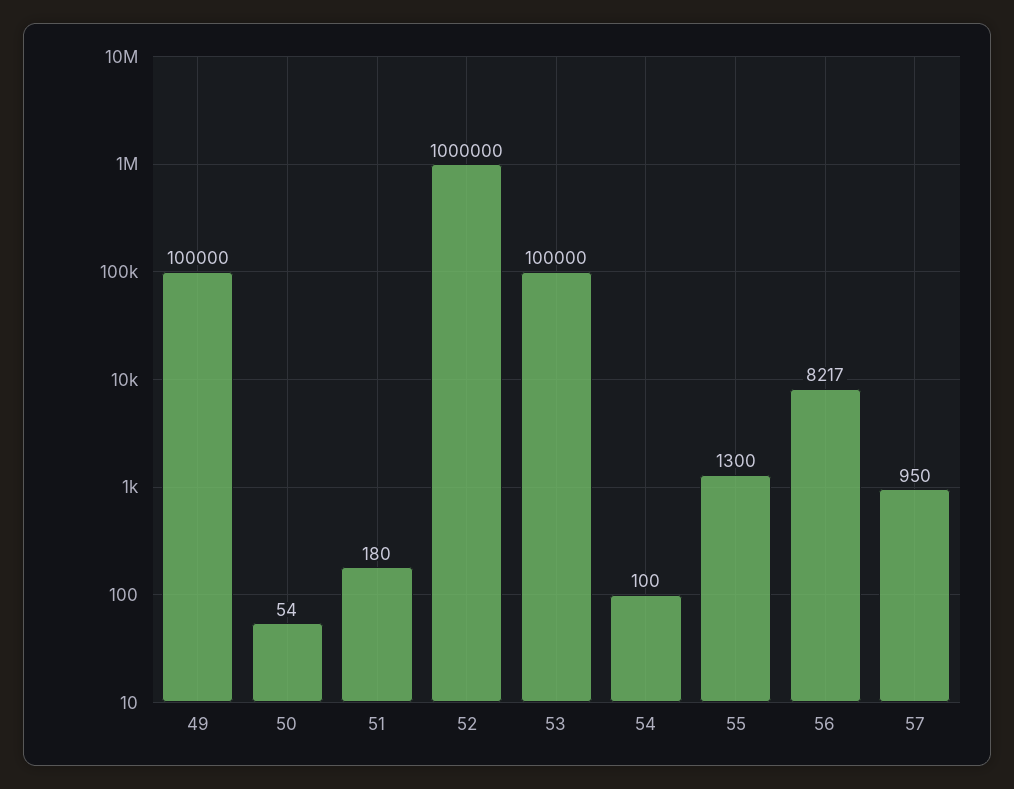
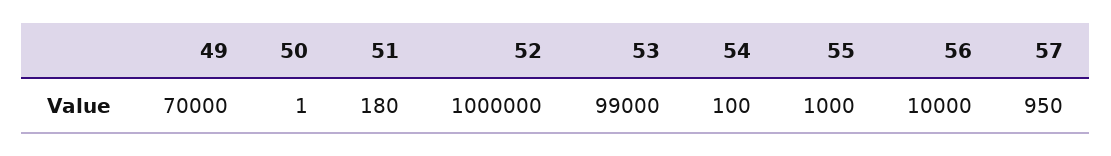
  {
-   "49": 100000,
+   "49": 70000,
-   "50": 54,
+   "50": 1,
    "51": 180,
    "52": 1000000,
-   "53": 100000,
+   "53": 99000,
    "54": 100,
-   "55": 1300,
+   "55": 1000,
-   "56": 8217,
+   "56": 10000,
    "57": 950
  }

